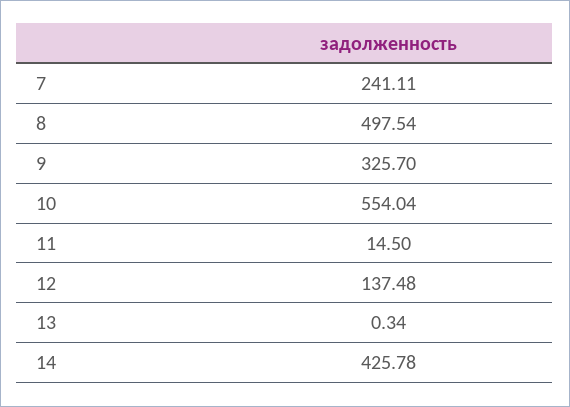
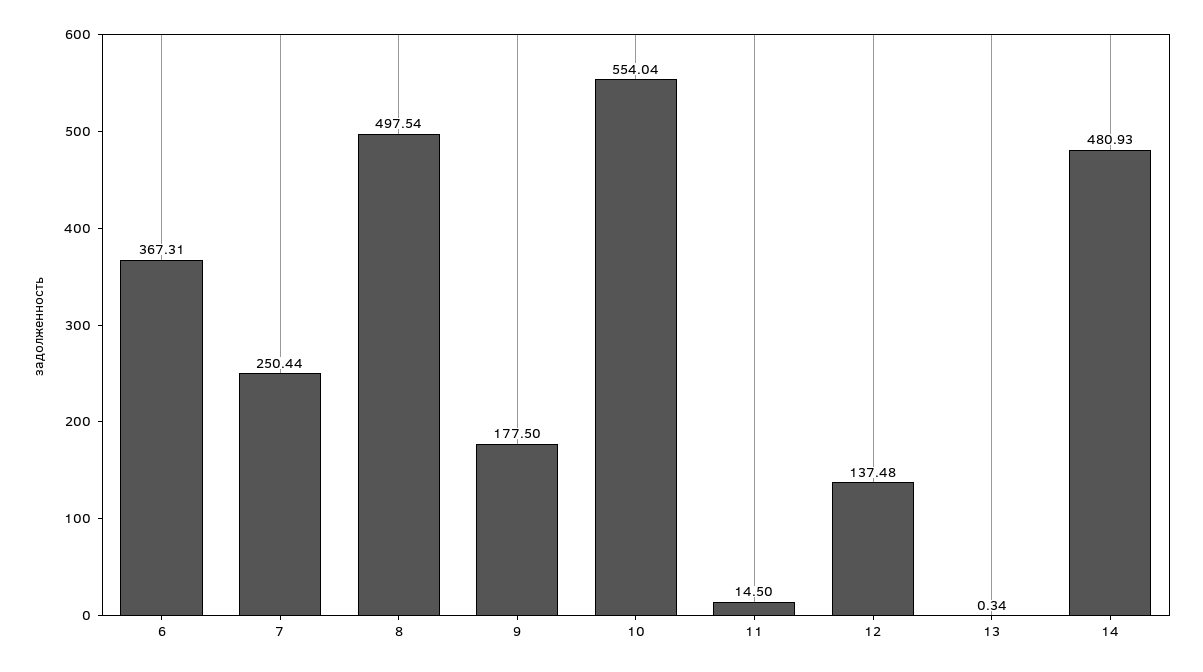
  {
-   "7": 241.11,
+   "7": 250.44,
    "8": 497.54,
-   "9": 325.7,
+   "9": 177.5,
    "10": 554.04,
    "11": 14.5,
    "12": 137.48,
    "13": 0.34,
-   "14": 425.78
+   "14": 480.93,
+   "6": 367.31
  }

